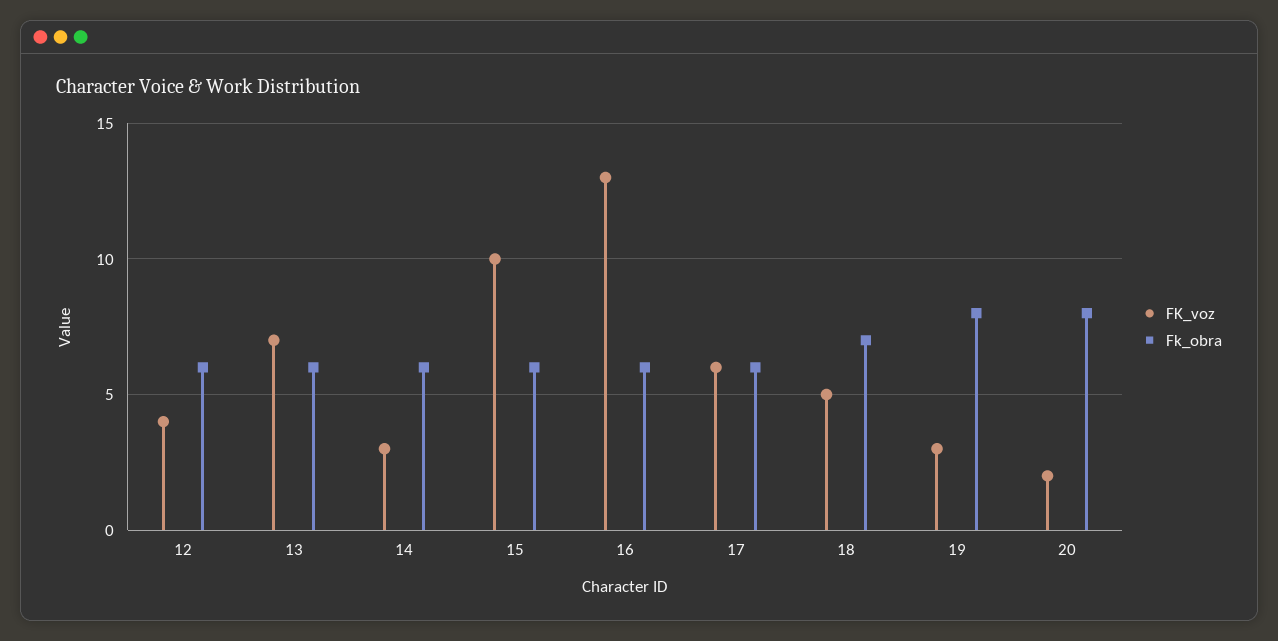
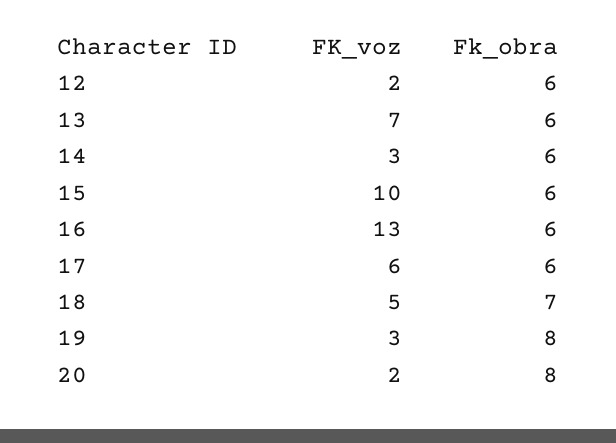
  {
    "FK_voz": {
-     "12": 4,
+     "12": 2,
      "13": 7,
      "14": 3,
      "15": 10,
      "16": 13,
      "17": 6,
      "18": 5,
      "19": 3,
      "20": 2
    },
    "Fk_obra": {
      "12": 6,
      "13": 6,
      "14": 6,
      "15": 6,
      "16": 6,
      "17": 6,
      "18": 7,
      "19": 8,
      "20": 8
    }
  }

